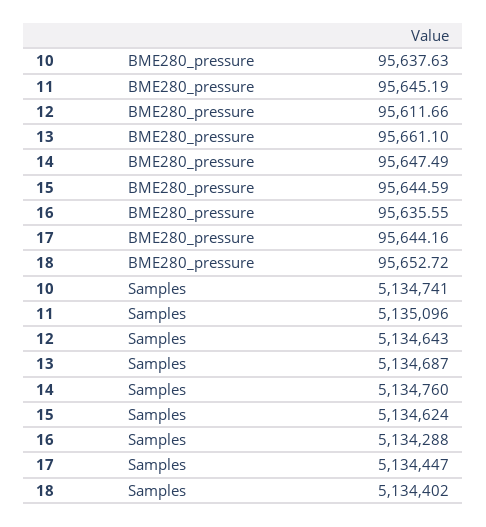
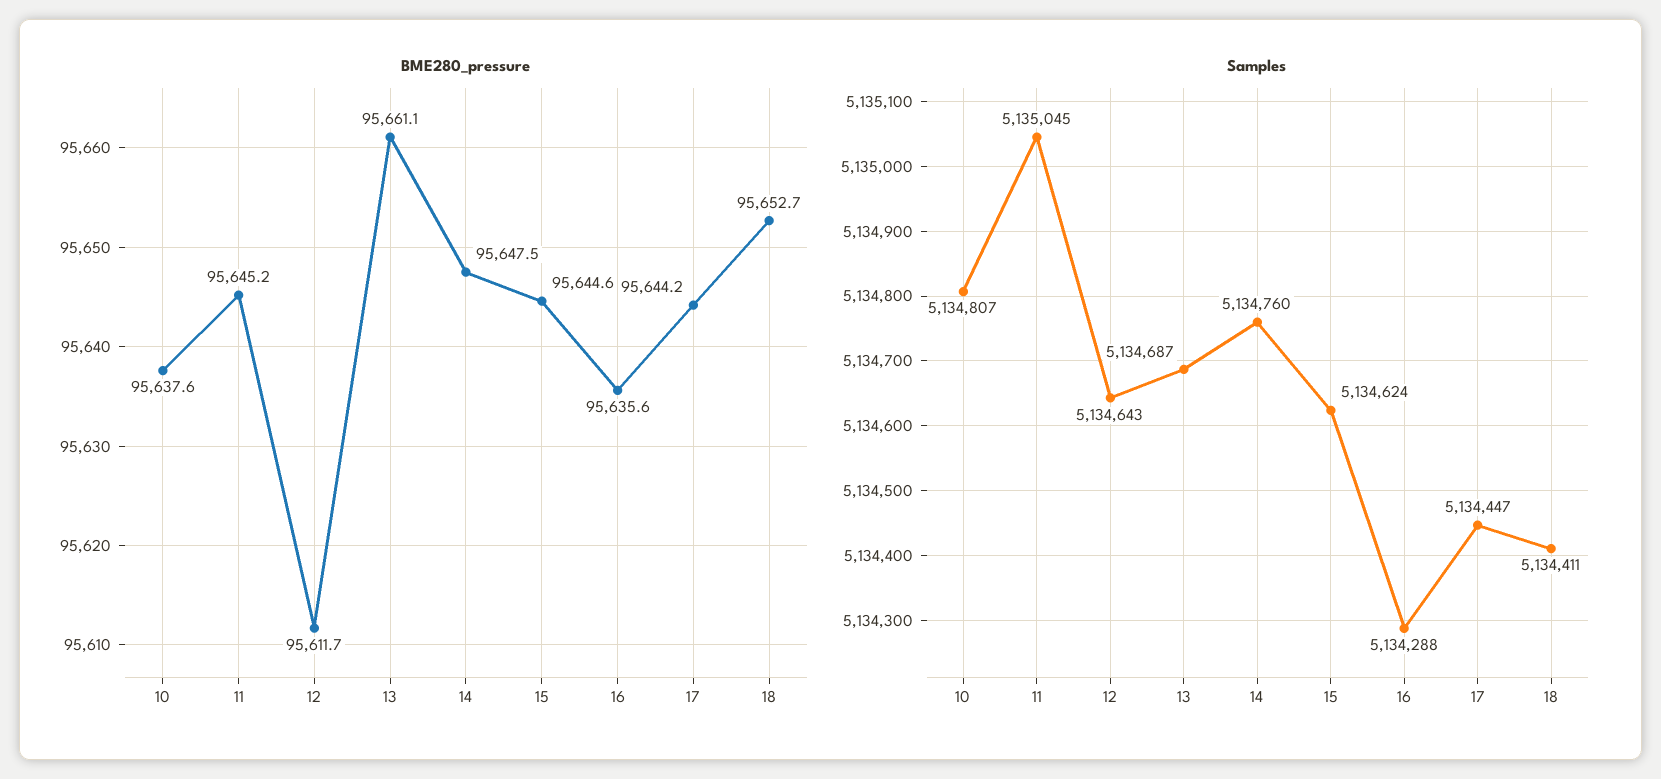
  {
    "BME280_pressure": {
      "10": 95637.63,
      "11": 95645.19,
      "12": 95611.66,
      "13": 95661.1,
      "14": 95647.49,
      "15": 95644.59,
      "16": 95635.55,
      "17": 95644.16,
      "18": 95652.72
    },
    "Samples": {
-     "10": 5134741,
+     "10": 5134807,
-     "11": 5135096,
+     "11": 5135045,
      "12": 5134643,
      "13": 5134687,
      "14": 5134760,
      "15": 5134624,
      "16": 5134288,
      "17": 5134447,
-     "18": 5134402
+     "18": 5134411
    }
  }

